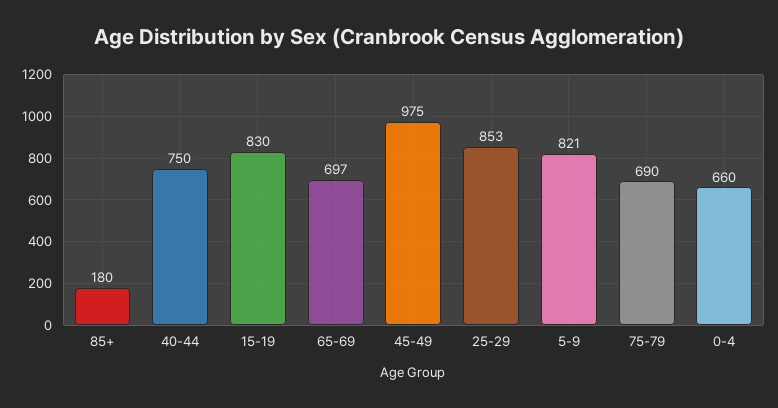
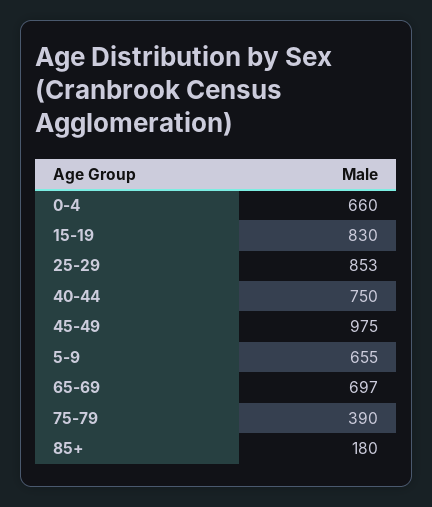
  {
    "85+": 180,
    "40-44": 750,
    "15-19": 830,
    "65-69": 697,
    "45-49": 975,
    "25-29": 853,
-   "5-9": 821,
+   "5-9": 655,
-   "75-79": 690,
+   "75-79": 390,
    "0-4": 660
  }

